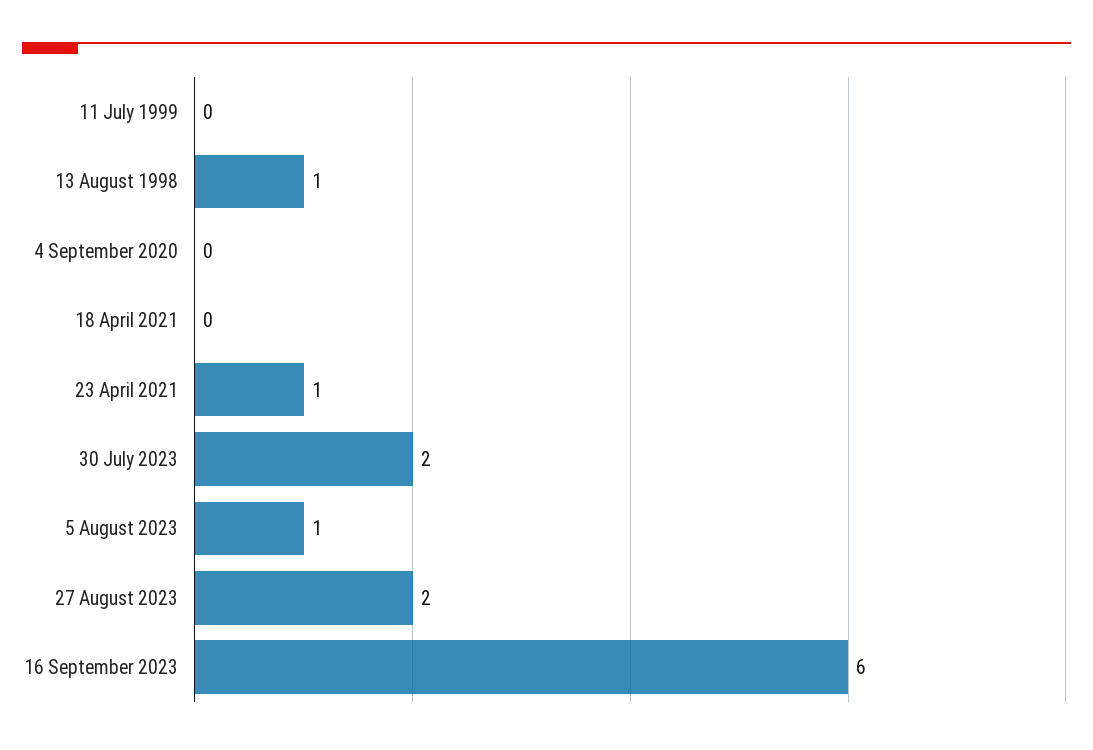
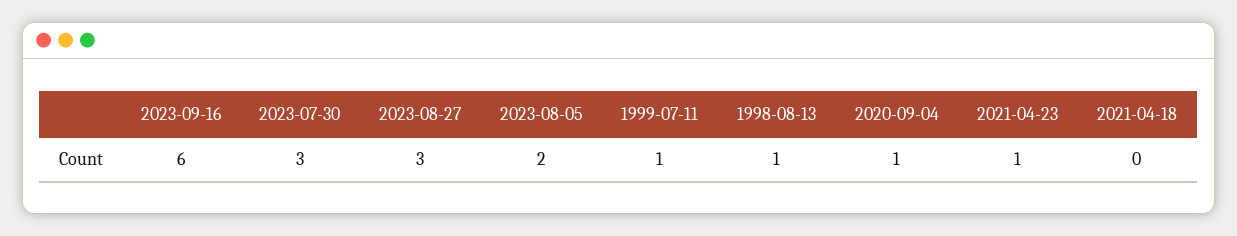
  {
-   "11 July 1999": 0,
+   "11 July 1999": 1,
    "13 August 1998": 1,
-   "4 September 2020": 0,
+   "4 September 2020": 1,
    "18 April 2021": 0,
    "23 April 2021": 1,
-   "30 July 2023": 2,
+   "30 July 2023": 3,
-   "5 August 2023": 1,
+   "5 August 2023": 2,
-   "27 August 2023": 2,
+   "27 August 2023": 3,
    "16 September 2023": 6
  }

